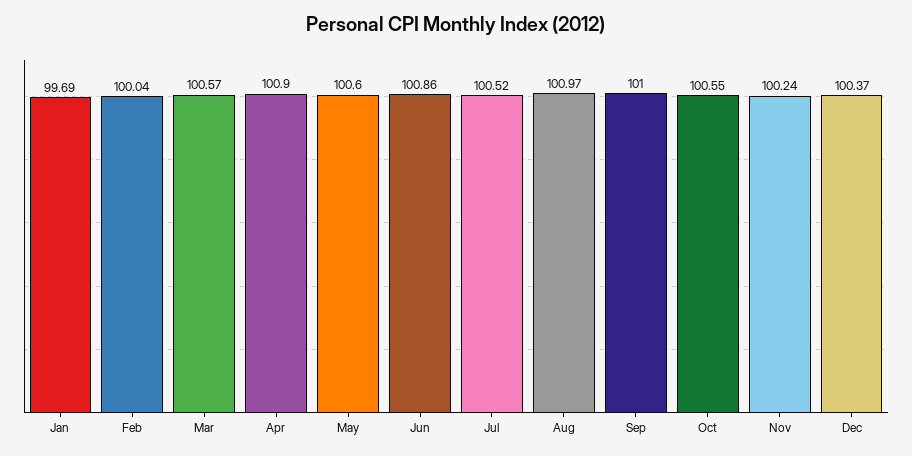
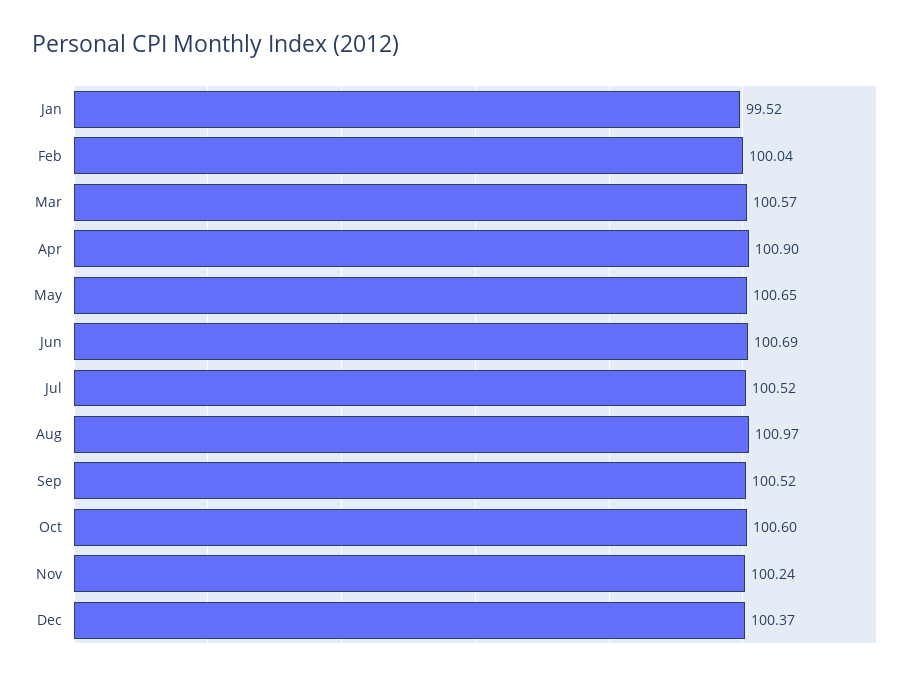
  {
-   "Jan": 99.69,
+   "Jan": 99.52,
    "Feb": 100.04,
    "Mar": 100.57,
    "Apr": 100.9,
-   "May": 100.6,
+   "May": 100.65,
-   "Jun": 100.86,
+   "Jun": 100.69,
    "Jul": 100.52,
    "Aug": 100.97,
-   "Sep": 101,
+   "Sep": 100.52,
-   "Oct": 100.55,
+   "Oct": 100.6,
    "Nov": 100.24,
    "Dec": 100.37
  }

